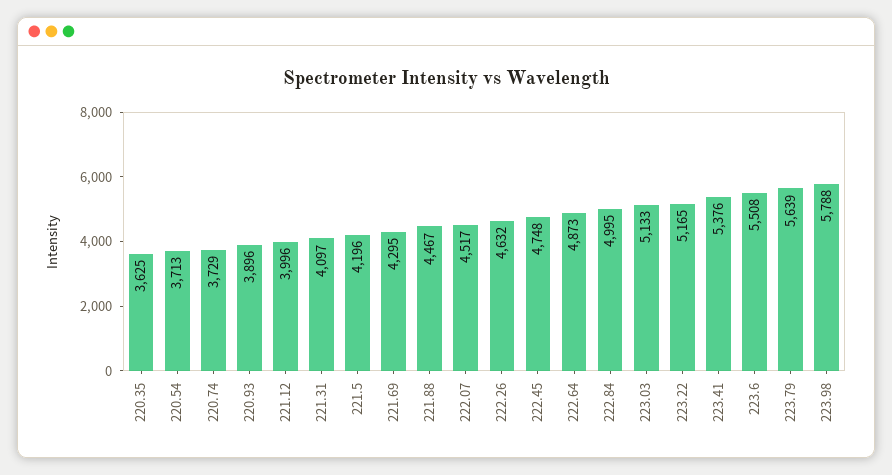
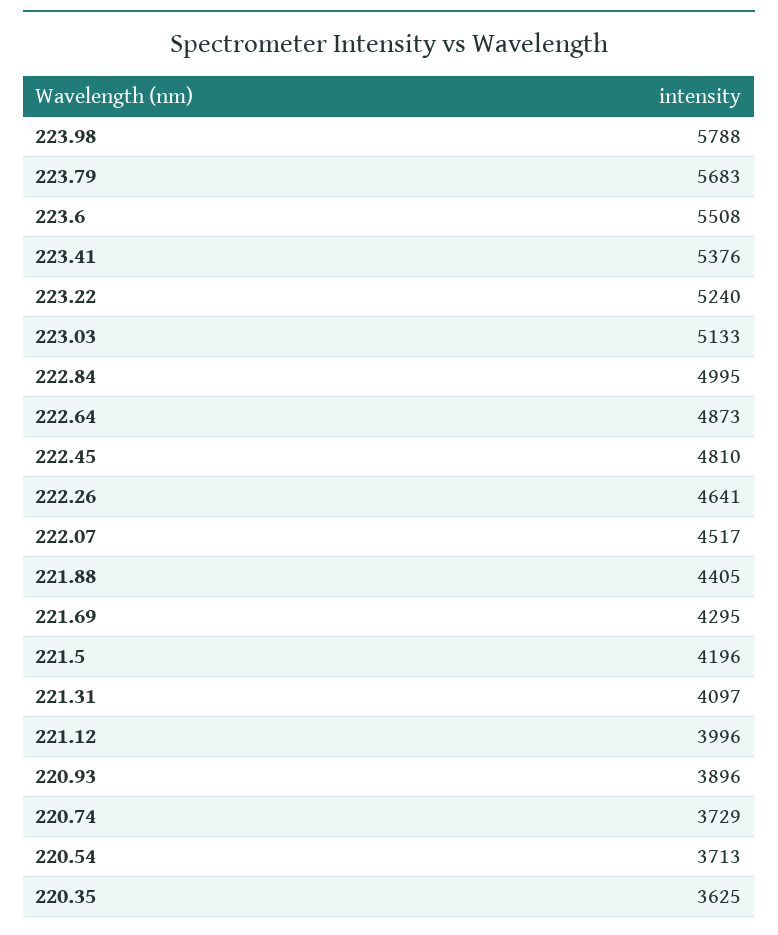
  {
    "220.35": 3625,
    "220.54": 3713,
    "220.74": 3729,
    "220.93": 3896,
    "221.12": 3996,
    "221.31": 4097,
    "221.5": 4196,
    "221.69": 4295,
-   "221.88": 4467,
+   "221.88": 4405,
    "222.07": 4517,
-   "222.26": 4632,
+   "222.26": 4641,
-   "222.45": 4748,
+   "222.45": 4810,
    "222.64": 4873,
    "222.84": 4995,
    "223.03": 5133,
-   "223.22": 5165,
+   "223.22": 5240,
    "223.41": 5376,
    "223.6": 5508,
-   "223.79": 5639,
+   "223.79": 5683,
    "223.98": 5788
  }

